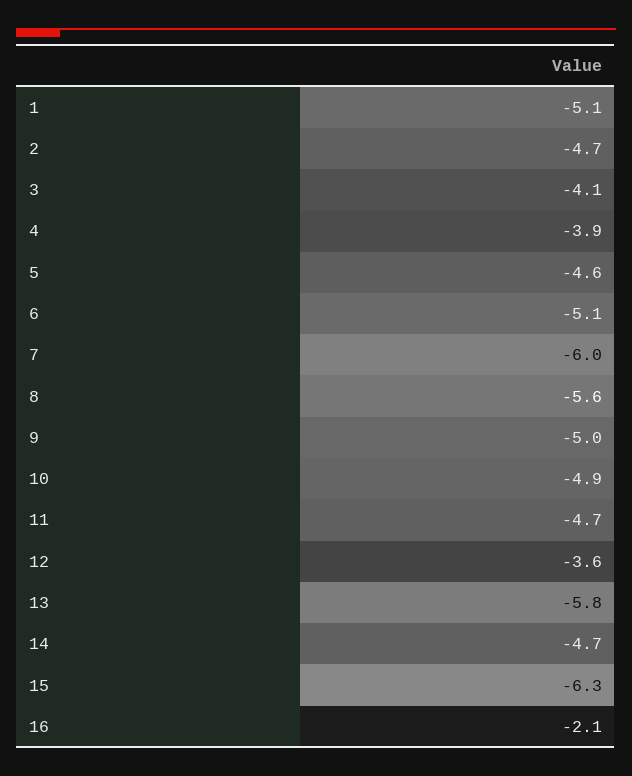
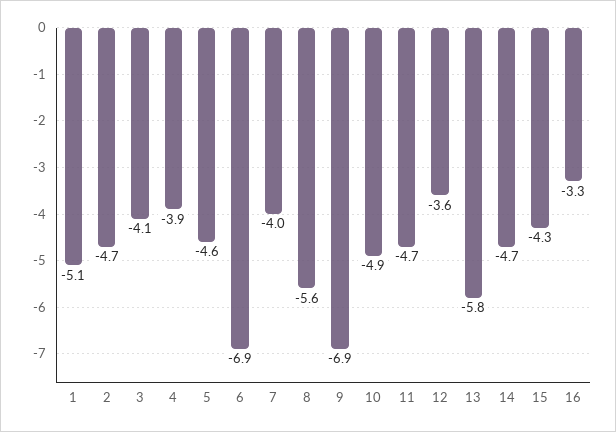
  {
    "1": -5.1,
    "2": -4.7,
    "3": -4.1,
    "4": -3.9,
    "5": -4.6,
-   "6": -5.1,
+   "6": -6.9,
-   "7": -6,
+   "7": -4,
    "8": -5.6,
-   "9": -5,
+   "9": -6.9,
    "10": -4.9,
    "11": -4.7,
    "12": -3.6,
    "13": -5.8,
    "14": -4.7,
-   "15": -6.3,
+   "15": -4.3,
-   "16": -2.1
+   "16": -3.3
  }

